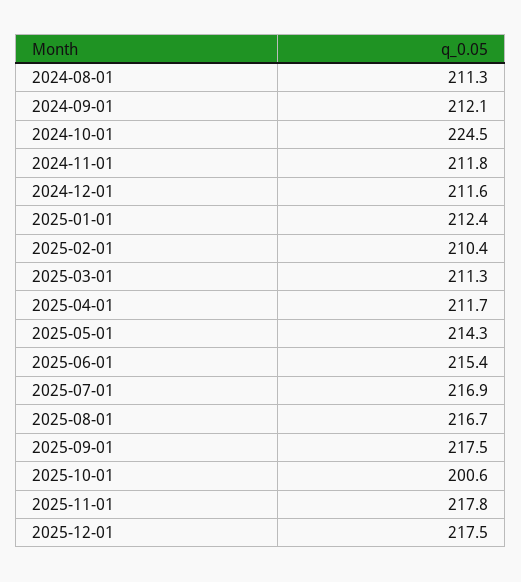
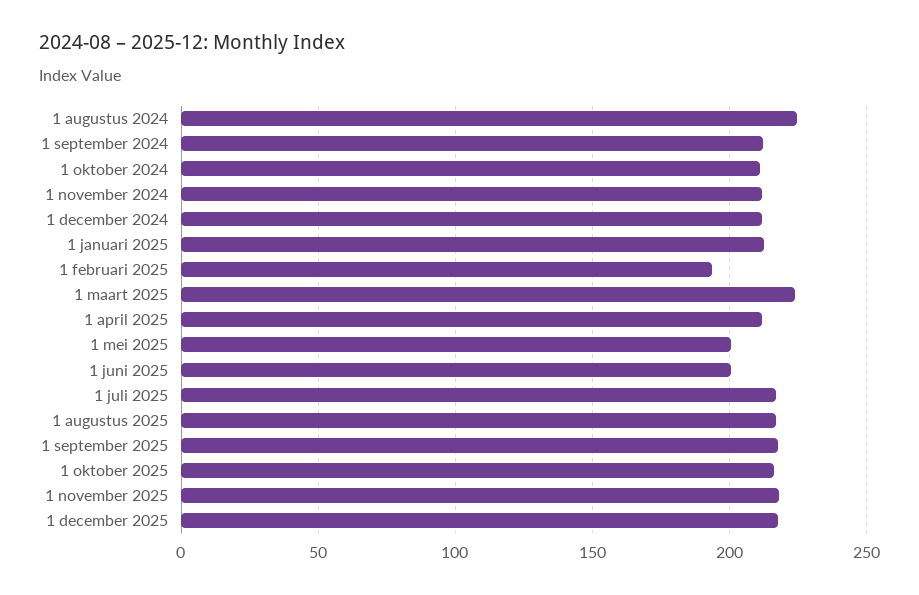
  {
-   "2024-08-01": 211.3,
+   "2024-08-01": 225,
    "2024-09-01": 212.1,
-   "2024-10-01": 224.5,
+   "2024-10-01": 210,
    "2024-11-01": 211.8,
    "2024-12-01": 211.6,
    "2025-01-01": 212.4,
-   "2025-02-01": 210.4,
+   "2025-02-01": 195,
-   "2025-03-01": 211.3,
+   "2025-03-01": 225,
    "2025-04-01": 211.7,
-   "2025-05-01": 214.3,
+   "2025-05-01": 200,
-   "2025-06-01": 215.4,
+   "2025-06-01": 200,
    "2025-07-01": 216.9,
    "2025-08-01": 216.7,
    "2025-09-01": 217.5,
-   "2025-10-01": 200.6,
+   "2025-10-01": 215,
    "2025-11-01": 217.8,
    "2025-12-01": 217.5
  }

